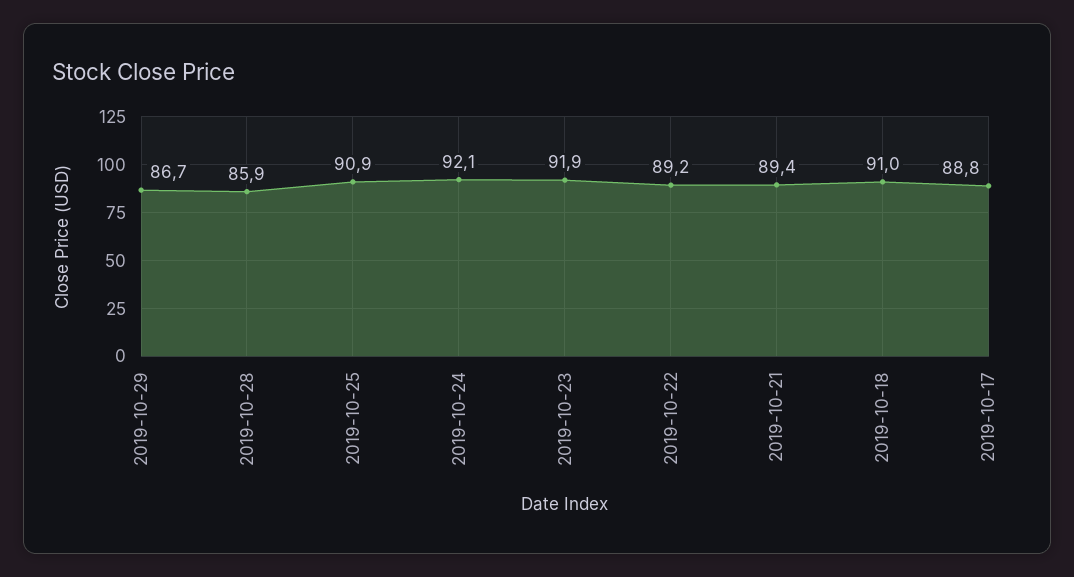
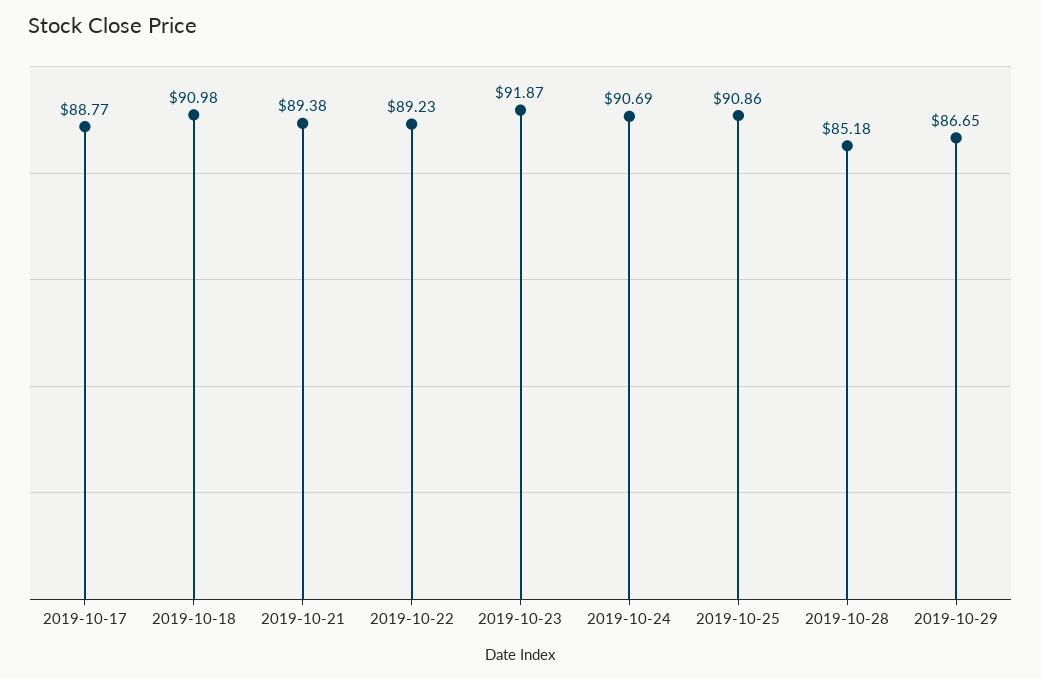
  {
    "2019-10-29": 86.65,
-   "2019-10-28": 85.9,
+   "2019-10-28": 85.18,
    "2019-10-25": 90.86,
-   "2019-10-24": 92.1,
+   "2019-10-24": 90.69,
    "2019-10-23": 91.87,
    "2019-10-22": 89.23,
    "2019-10-21": 89.38,
    "2019-10-18": 90.98,
    "2019-10-17": 88.77
  }

